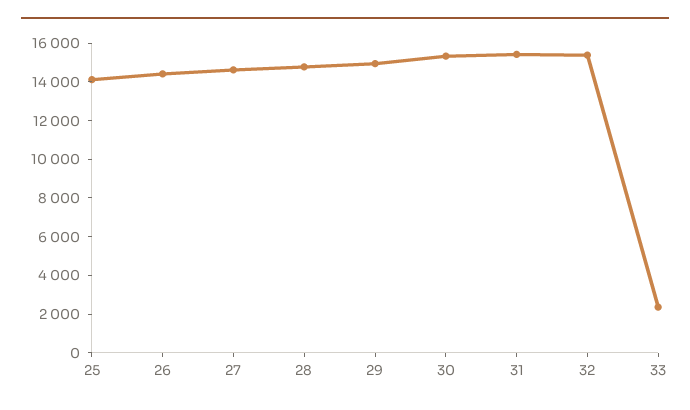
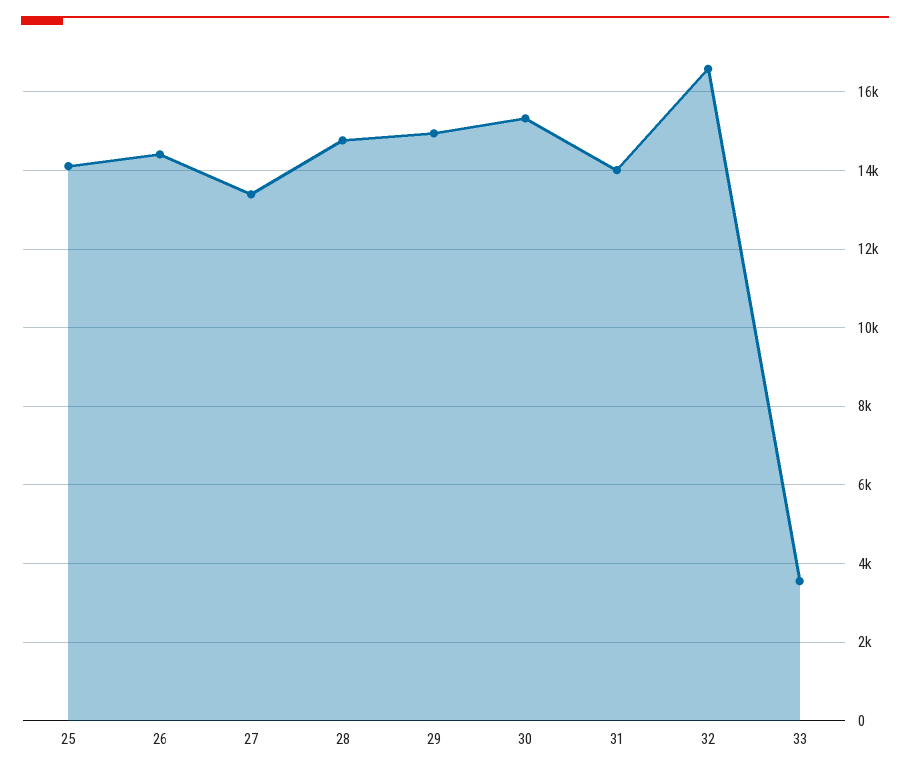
  {
    "25": 14200,
    "26": 14400,
-   "27": 14500,
+   "27": 13400,
    "28": 14800,
    "29": 15000,
    "30": 15400,
-   "31": 15500,
+   "31": 14000,
-   "32": 15500,
+   "32": 16600,
-   "33": 2500
+   "33": 3600
  }

